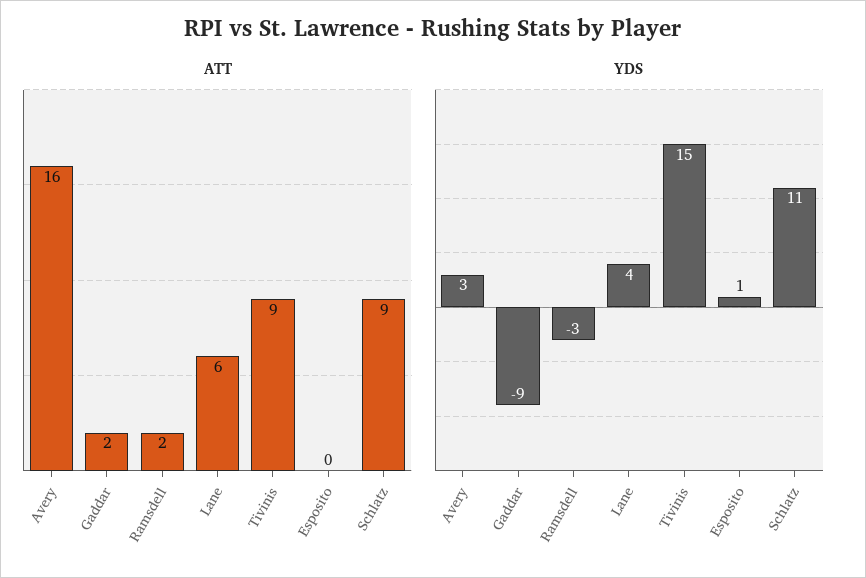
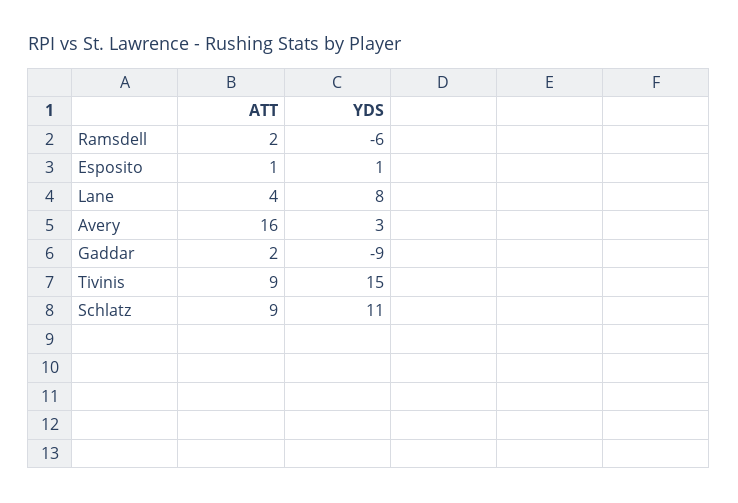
  {
    "ATT": {
      "Avery": 16,
      "Gaddar": 2,
      "Ramsdell": 2,
-     "Lane": 6,
+     "Lane": 4,
      "Tivinis": 9,
-     "Esposito": 0,
+     "Esposito": 1,
      "Schlatz": 9
    },
    "YDS": {
      "Avery": 3,
      "Gaddar": -9,
-     "Ramsdell": -3,
+     "Ramsdell": -6,
-     "Lane": 4,
+     "Lane": 8,
      "Tivinis": 15,
      "Esposito": 1,
      "Schlatz": 11
    }
  }

